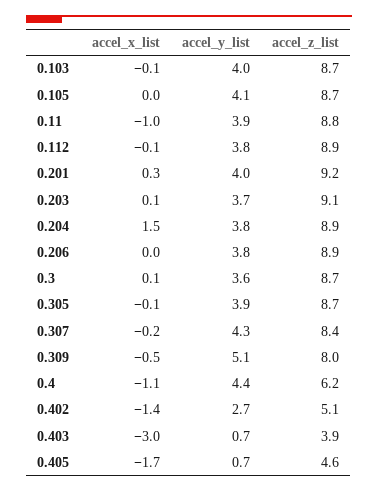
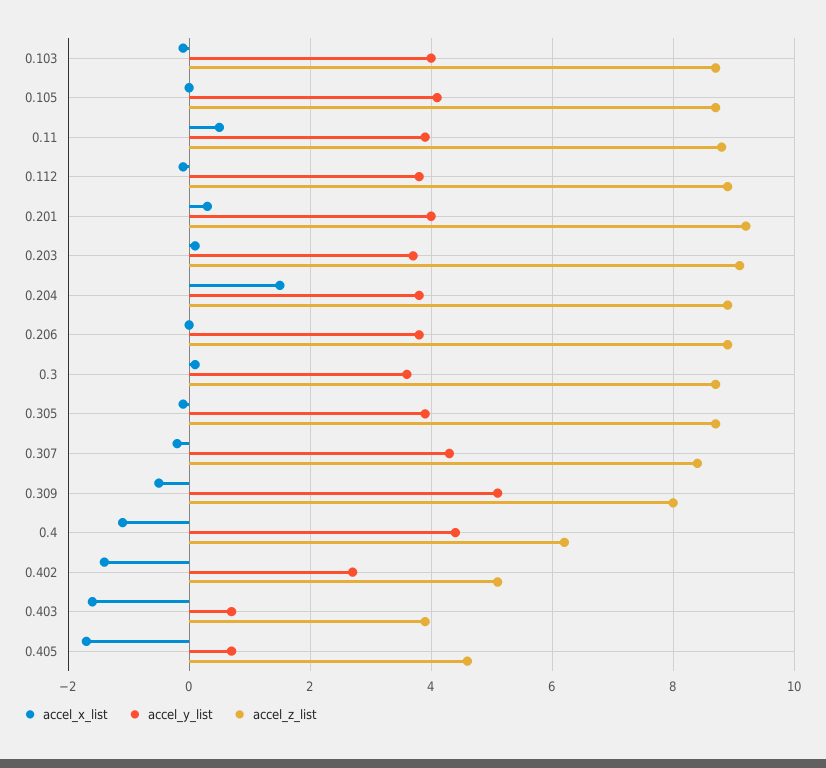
  {
    "accel_x_list": {
      "0.103": -0.1,
      "0.105": 0,
-     "0.11": -1,
+     "0.11": 0.5,
      "0.112": -0.1,
      "0.201": 0.3,
      "0.203": 0.1,
      "0.204": 1.5,
      "0.206": 0,
      "0.3": 0.1,
      "0.305": -0.1,
      "0.307": -0.2,
      "0.309": -0.5,
      "0.4": -1.1,
      "0.402": -1.4,
-     "0.403": -3,
+     "0.403": -1.5,
      "0.405": -1.7
    },
    "accel_y_list": {
      "0.103": 4,
      "0.105": 4.1,
      "0.11": 3.9,
      "0.112": 3.8,
      "0.201": 4,
      "0.203": 3.7,
      "0.204": 3.8,
      "0.206": 3.8,
      "0.3": 3.6,
      "0.305": 3.9,
      "0.307": 4.3,
      "0.309": 5.1,
      "0.4": 4.4,
      "0.402": 2.7,
      "0.403": 0.7,
      "0.405": 0.7
    },
    "accel_z_list": {
      "0.103": 8.7,
      "0.105": 8.7,
      "0.11": 8.8,
      "0.112": 8.9,
      "0.201": 9.2,
      "0.203": 9.1,
      "0.204": 8.9,
      "0.206": 8.9,
      "0.3": 8.7,
      "0.305": 8.7,
      "0.307": 8.4,
      "0.309": 8,
      "0.4": 6.2,
      "0.402": 5.1,
      "0.403": 3.9,
      "0.405": 4.6
    }
  }

